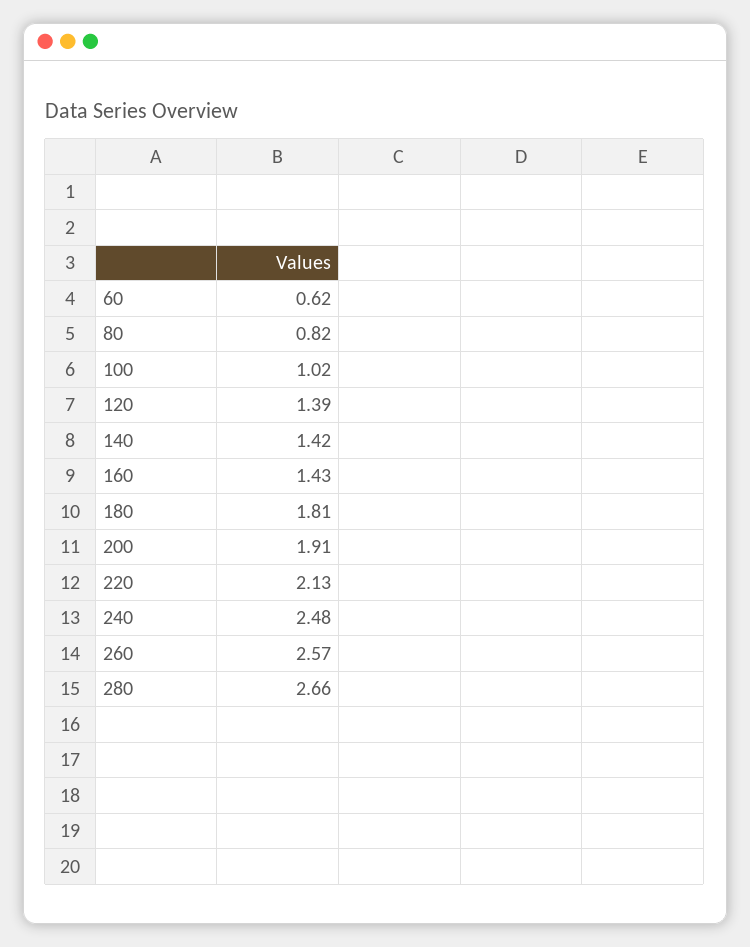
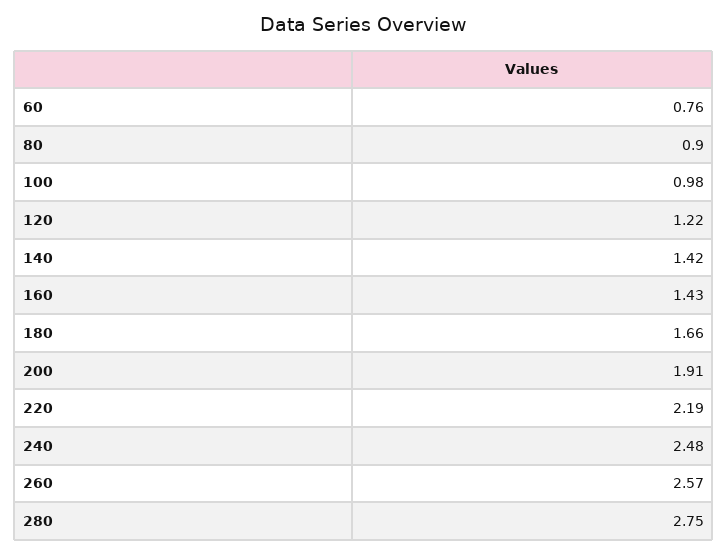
  {
-   "60": 0.62,
+   "60": 0.76,
-   "80": 0.82,
+   "80": 0.9,
-   "100": 1.02,
+   "100": 0.98,
-   "120": 1.39,
+   "120": 1.22,
    "140": 1.42,
    "160": 1.43,
-   "180": 1.81,
+   "180": 1.66,
    "200": 1.91,
-   "220": 2.13,
+   "220": 2.19,
    "240": 2.48,
    "260": 2.57,
-   "280": 2.66
+   "280": 2.75
  }

